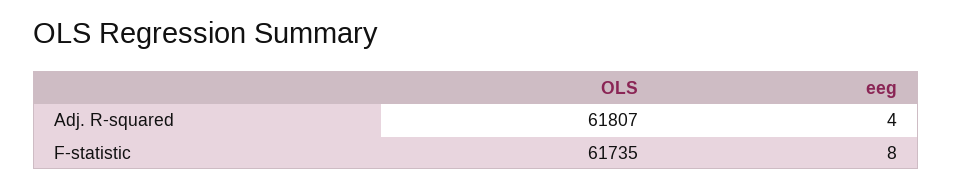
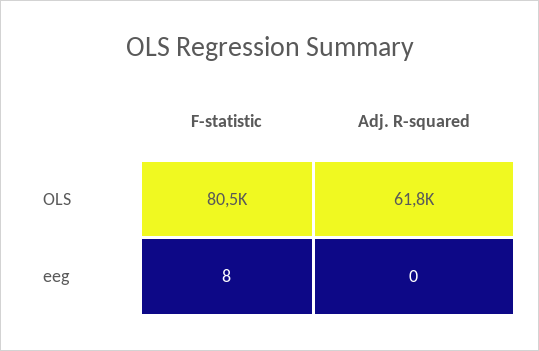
  {
    "OLS": {
      "Adj. R-squared": 61807,
-     "F-statistic": 61735
+     "F-statistic": 80500
    },
    "eeg": {
-     "Adj. R-squared": 4,
+     "Adj. R-squared": 0,
      "F-statistic": 8
    }
  }

